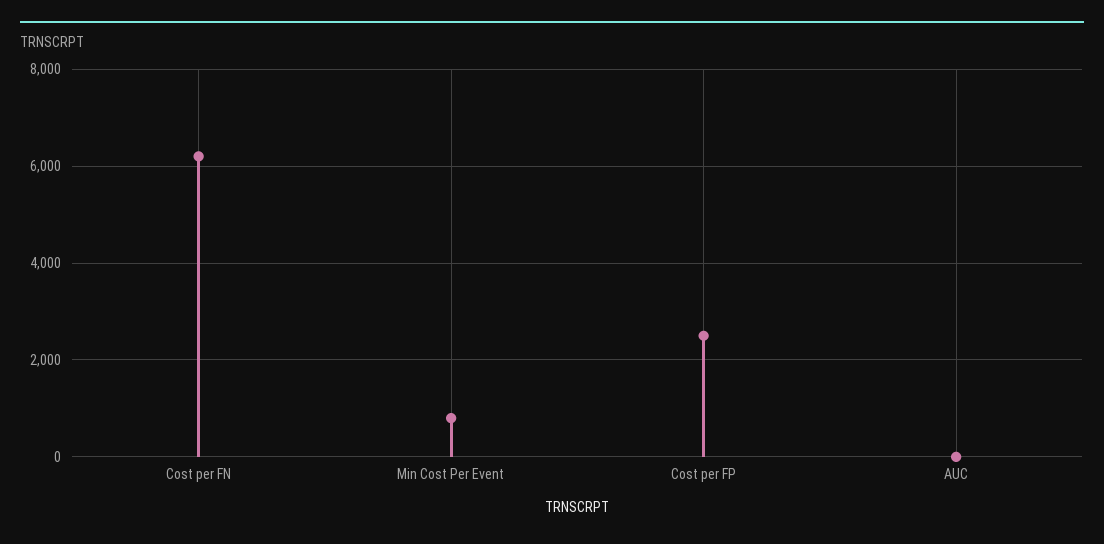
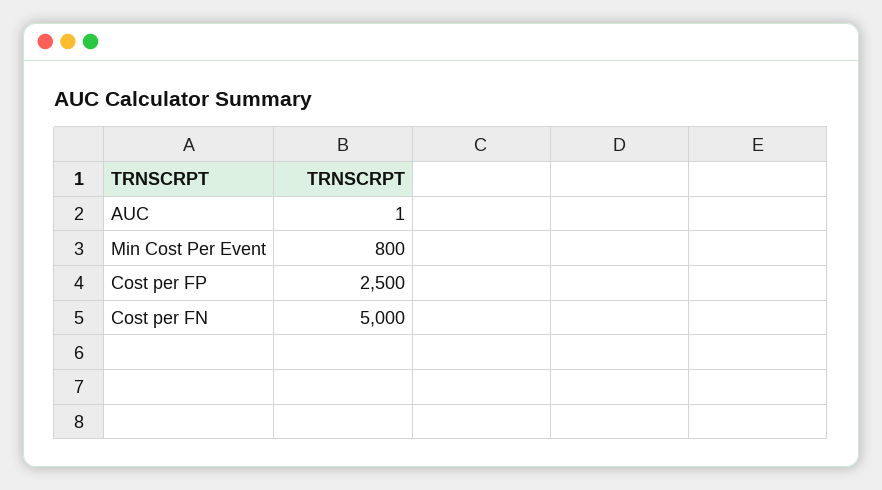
  {
-   "Cost per FN": 6200,
+   "Cost per FN": 5000,
    "Min Cost Per Event": 800,
    "Cost per FP": 2500,
    "AUC": 1
  }

